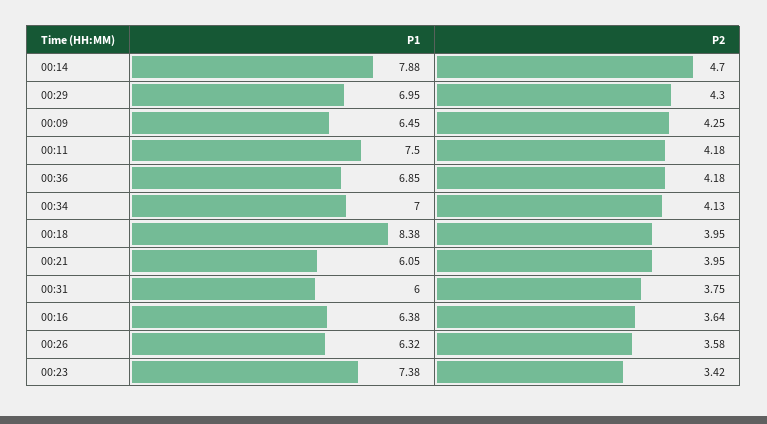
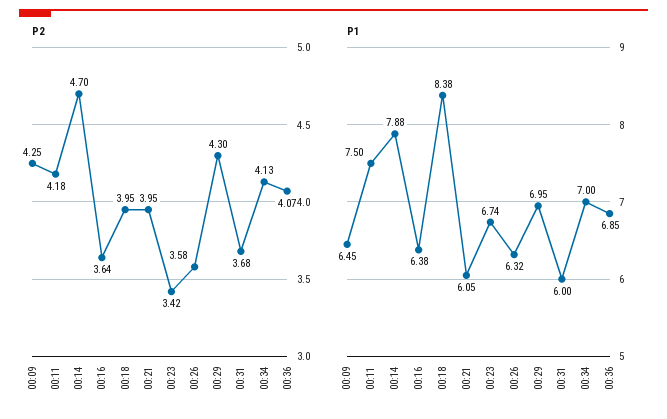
  {
    "P1": {
      "00:14": 7.88,
      "00:29": 6.95,
      "00:09": 6.45,
      "00:11": 7.5,
      "00:36": 6.85,
      "00:34": 7,
      "00:18": 8.38,
      "00:21": 6.05,
      "00:31": 6,
      "00:16": 6.38,
      "00:26": 6.32,
-     "00:23": 7.38
+     "00:23": 6.74
    },
    "P2": {
      "00:14": 4.7,
      "00:29": 4.3,
      "00:09": 4.25,
      "00:11": 4.18,
-     "00:36": 4.18,
+     "00:36": 4.07,
      "00:34": 4.13,
      "00:18": 3.95,
      "00:21": 3.95,
-     "00:31": 3.75,
+     "00:31": 3.68,
      "00:16": 3.64,
      "00:26": 3.58,
      "00:23": 3.42
    }
  }

